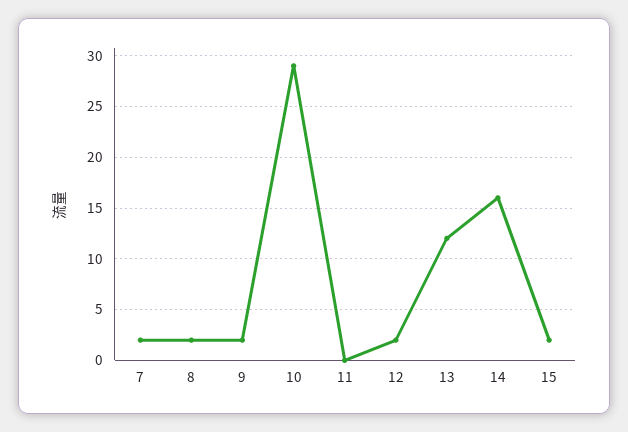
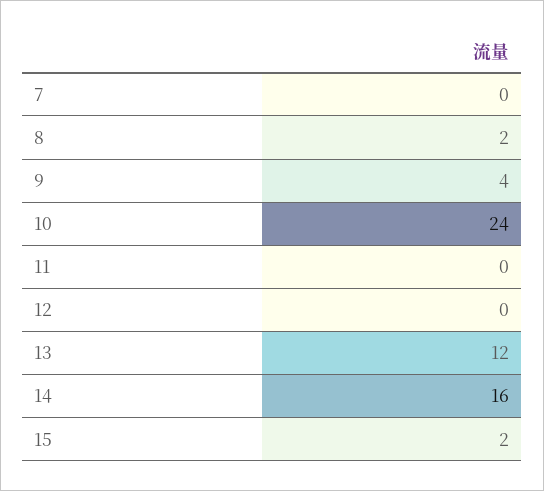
  {
-   "7": 2,
+   "7": 0,
    "8": 2,
-   "9": 2,
+   "9": 4,
-   "10": 29,
+   "10": 24,
    "11": 0,
-   "12": 2,
+   "12": 0,
    "13": 12,
    "14": 16,
    "15": 2
  }

